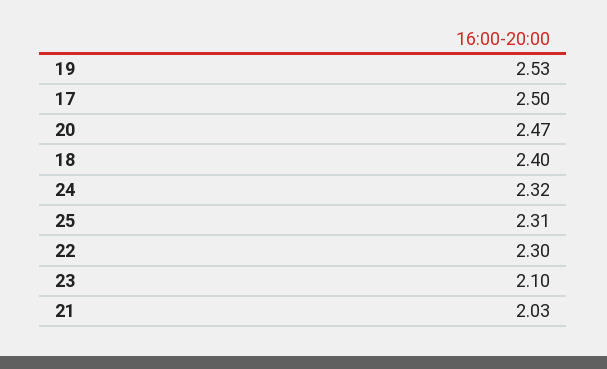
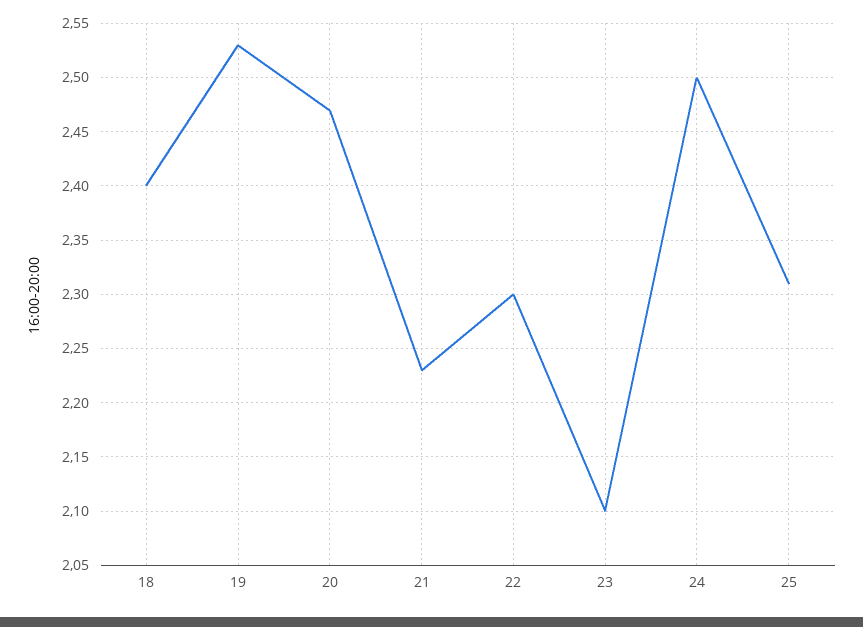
  {
    "19": 2.53,
-   "17": 2.5,
    "20": 2.47,
    "18": 2.4,
-   "24": 2.32,
+   "24": 2.5,
    "25": 2.31,
    "22": 2.3,
    "23": 2.1,
-   "21": 2.03
+   "21": 2.23
  }

